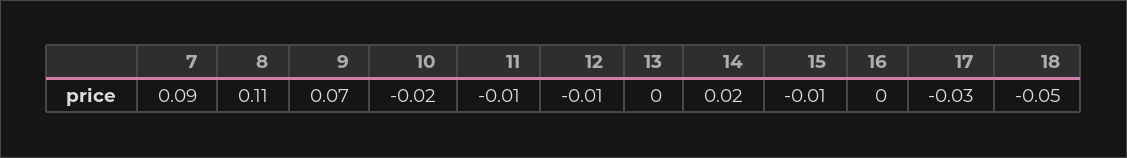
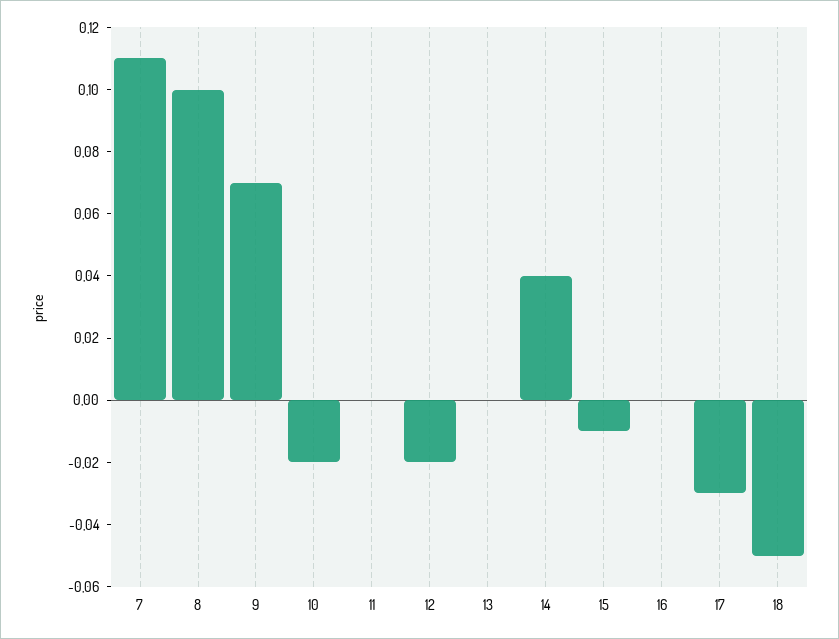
  {
-   "7": 0.09,
+   "7": 0.11,
-   "8": 0.11,
+   "8": 0.1,
    "9": 0.07,
    "10": -0.02,
-   "11": -0.01,
+   "11": 0,
-   "12": -0.01,
+   "12": -0.02,
    "13": 0,
-   "14": 0.02,
+   "14": 0.04,
    "15": -0.01,
    "16": 0,
    "17": -0.03,
    "18": -0.05
  }

